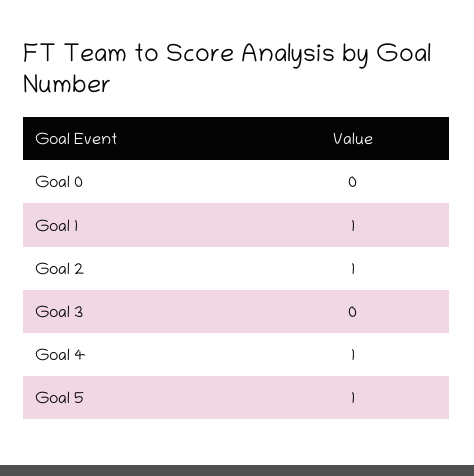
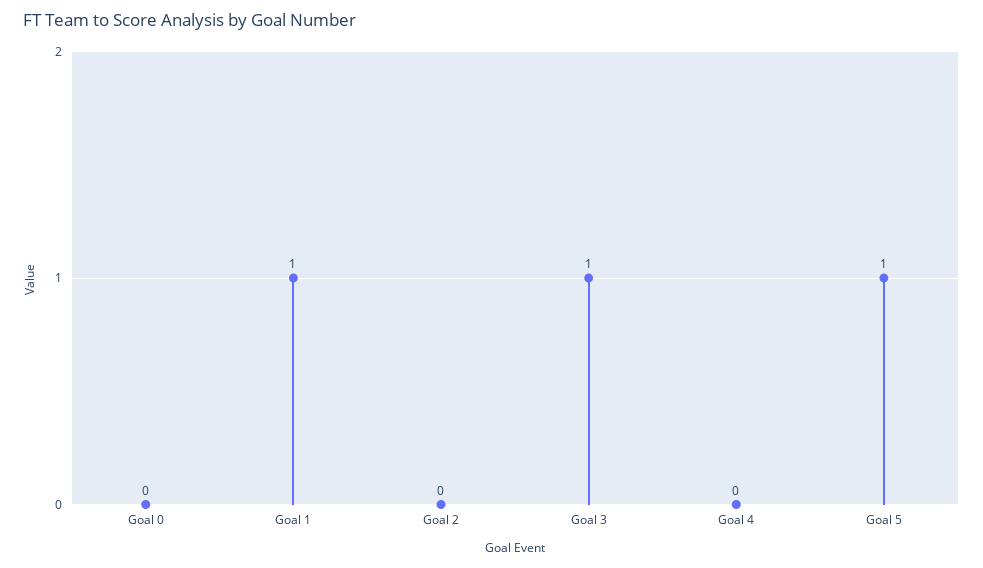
  {
    "Goal 0": 0,
    "Goal 1": 1,
-   "Goal 2": 1,
+   "Goal 2": 0,
-   "Goal 3": 0,
+   "Goal 3": 1,
-   "Goal 4": 1,
+   "Goal 4": 0,
    "Goal 5": 1
  }

